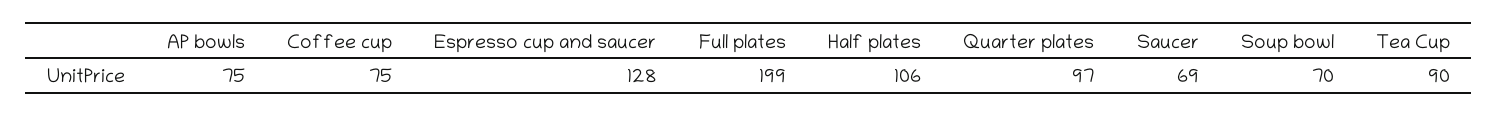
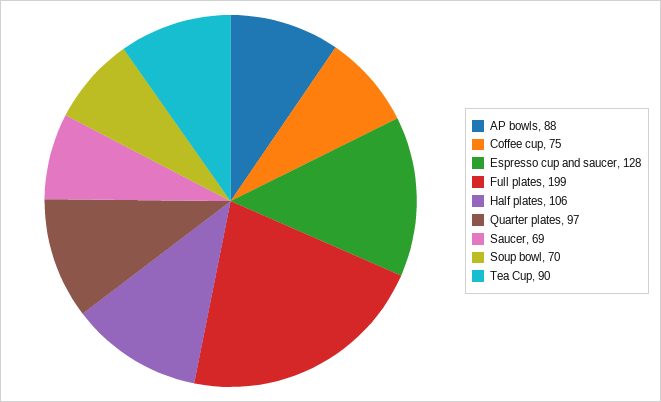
  {
-   "AP bowls": 75,
+   "AP bowls": 88,
    "Coffee cup": 75,
    "Espresso cup and saucer": 128,
    "Full plates": 199,
    "Half plates": 106,
    "Quarter plates": 97,
    "Saucer": 69,
    "Soup bowl": 70,
    "Tea Cup": 90
  }

